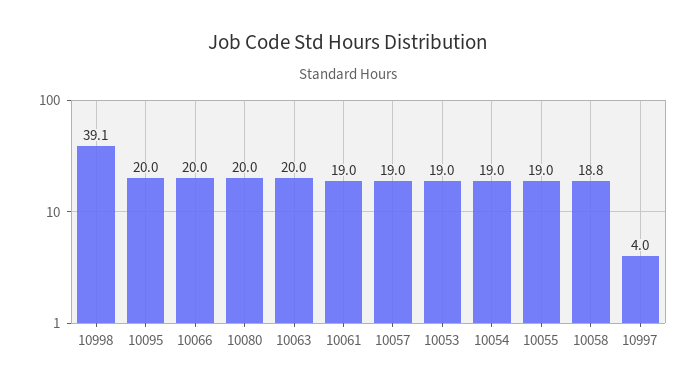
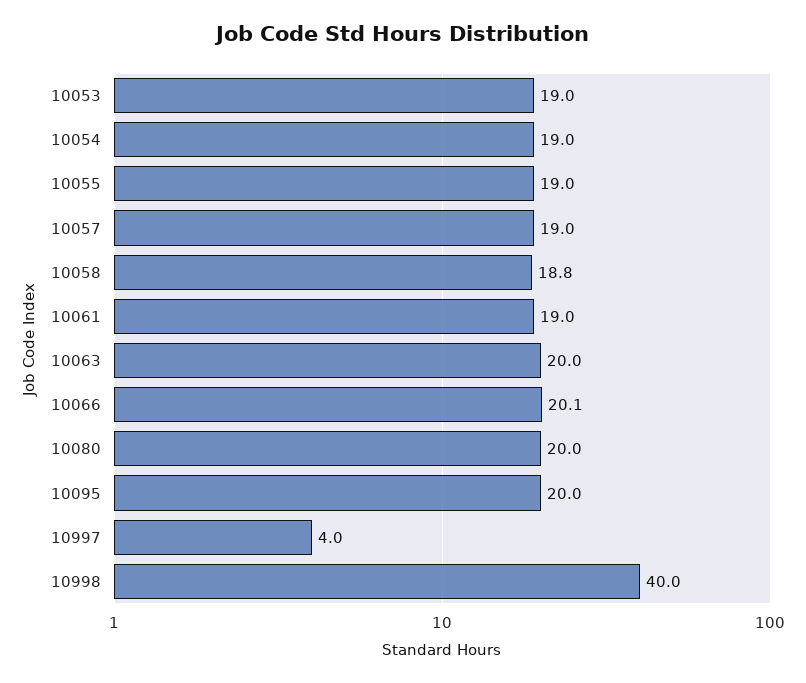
  {
-   "10998": 39.1,
+   "10998": 40,
    "10095": 20,
-   "10066": 20,
+   "10066": 20.1,
    "10080": 20,
    "10063": 20,
    "10061": 19,
    "10057": 19,
    "10053": 19,
    "10054": 19,
    "10055": 19,
    "10058": 18.8,
    "10997": 4
  }

